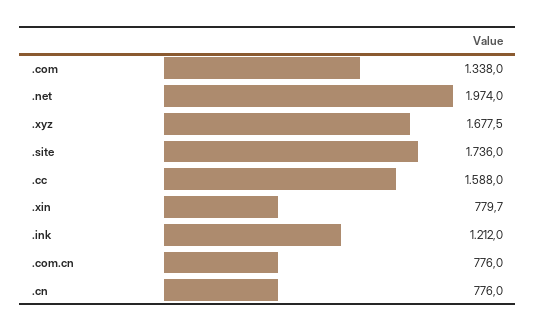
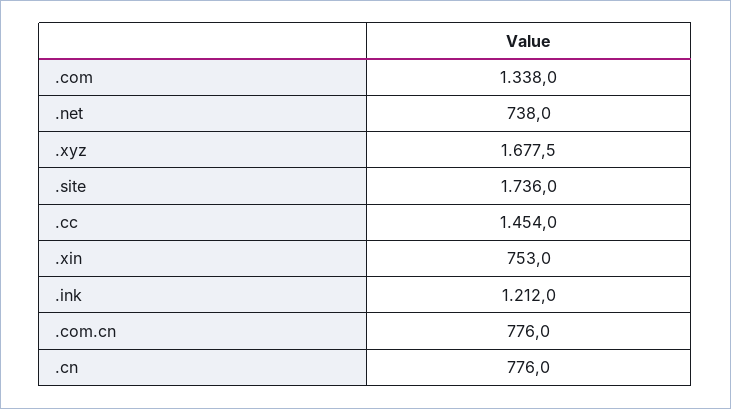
  {
    ".com": 1338,
-   ".net": 1974,
+   ".net": 738,
    ".xyz": 1677.5,
    ".site": 1736,
-   ".cc": 1588,
+   ".cc": 1454,
-   ".xin": 779.7,
+   ".xin": 753,
    ".ink": 1212,
    ".com.cn": 776,
    ".cn": 776
  }

